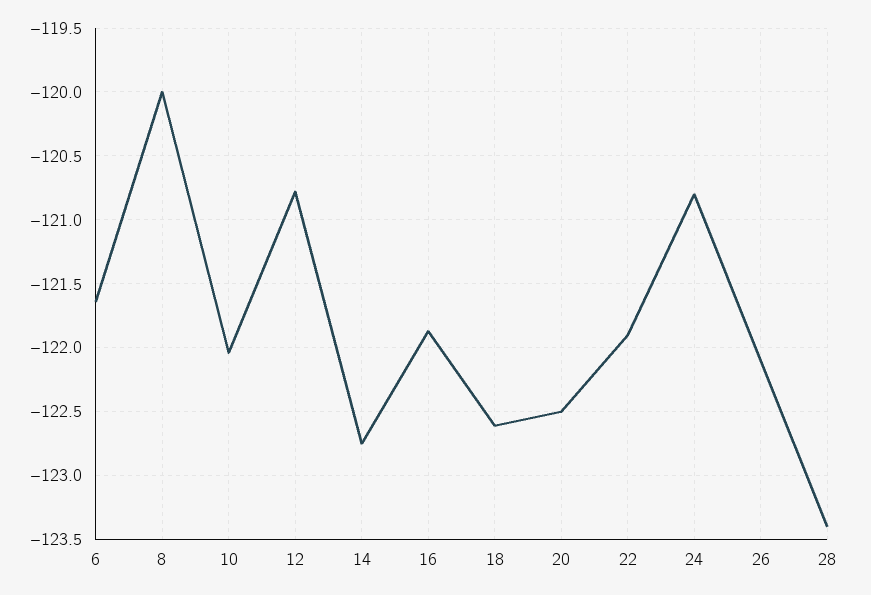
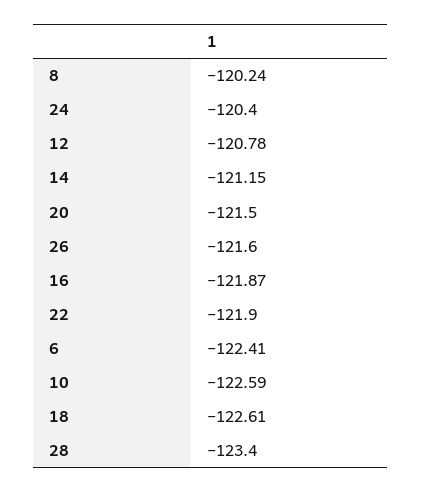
  {
-   "6": -121.65,
+   "6": -122.41,
-   "8": -120,
+   "8": -120.24,
-   "10": -122.05,
+   "10": -122.59,
    "12": -120.78,
-   "14": -122.75,
+   "14": -121.15,
    "16": -121.87,
    "18": -122.61,
-   "20": -122.5,
+   "20": -121.5,
    "22": -121.9,
-   "24": -120.8,
+   "24": -120.4,
-   "26": -122.1,
+   "26": -121.6,
    "28": -123.4
  }

